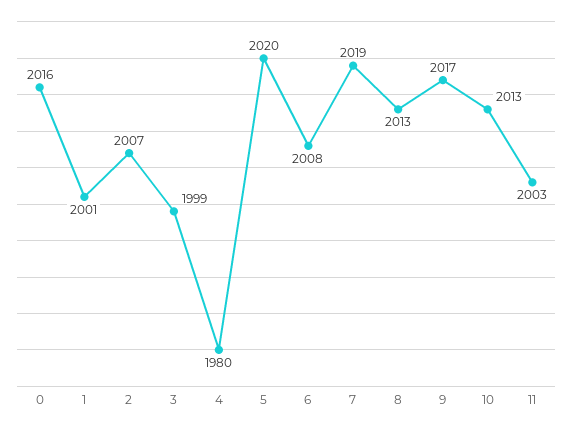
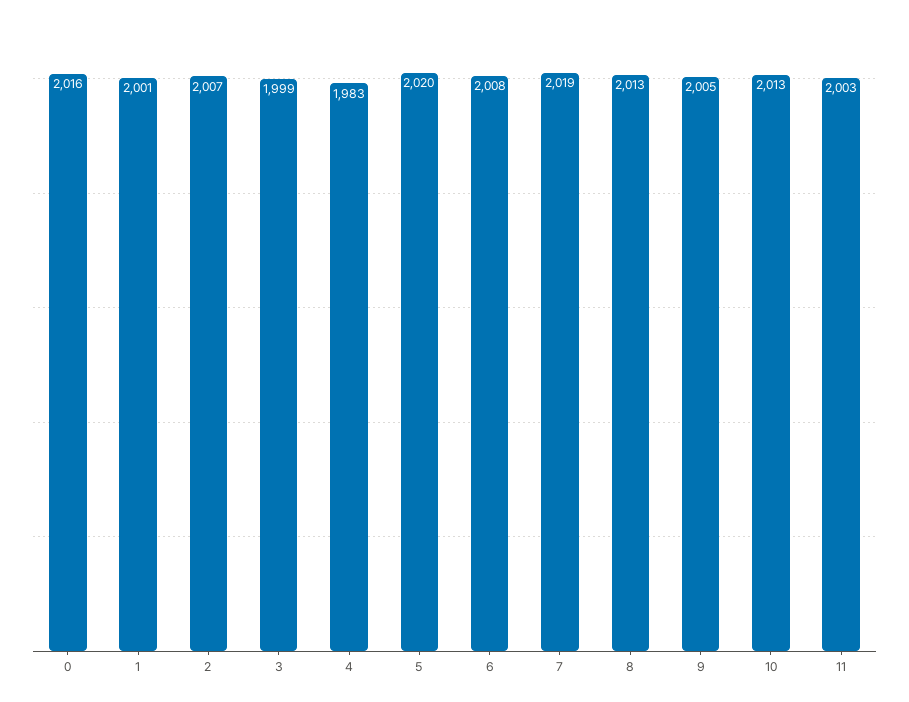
  {
    "0": 2016,
    "1": 2001,
    "2": 2007,
    "3": 1999,
-   "4": 1980,
+   "4": 1983,
    "5": 2020,
    "6": 2008,
    "7": 2019,
    "8": 2013,
-   "9": 2017,
+   "9": 2005,
    "10": 2013,
    "11": 2003
  }

